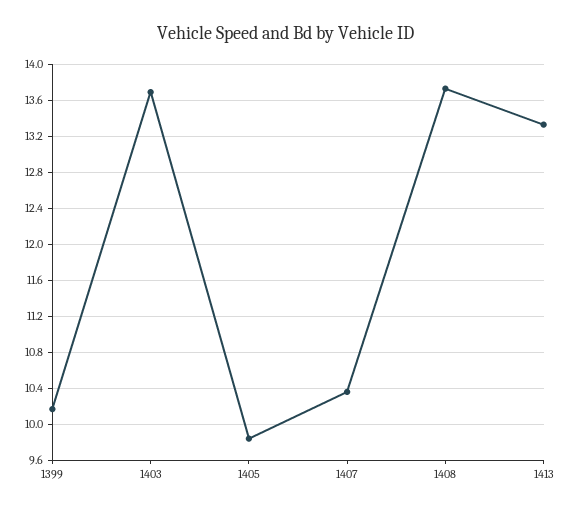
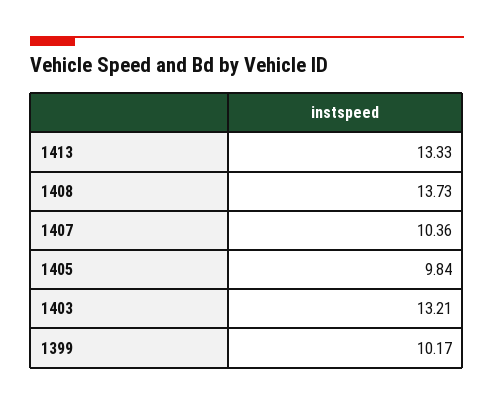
  {
    "1399": 10.17,
-   "1403": 13.7,
+   "1403": 13.21,
    "1405": 9.84,
    "1407": 10.36,
    "1408": 13.73,
    "1413": 13.33
  }

